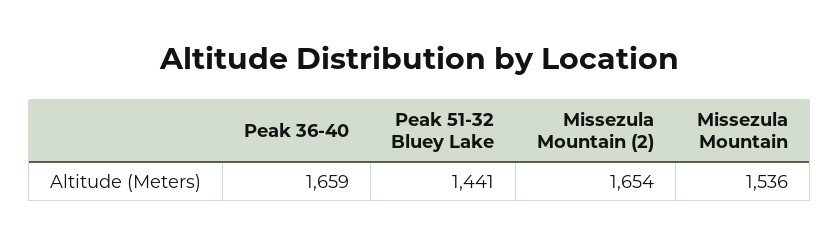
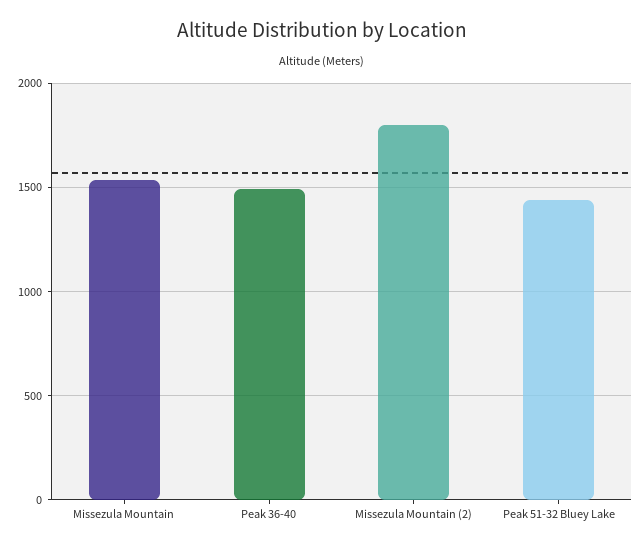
  {
-   "Peak 36-40": 1659,
+   "Peak 36-40": 1500,
    "Peak 51-32 Bluey Lake": 1441,
-   "Missezula Mountain (2)": 1654,
+   "Missezula Mountain (2)": 1800,
    "Missezula Mountain": 1536
  }

